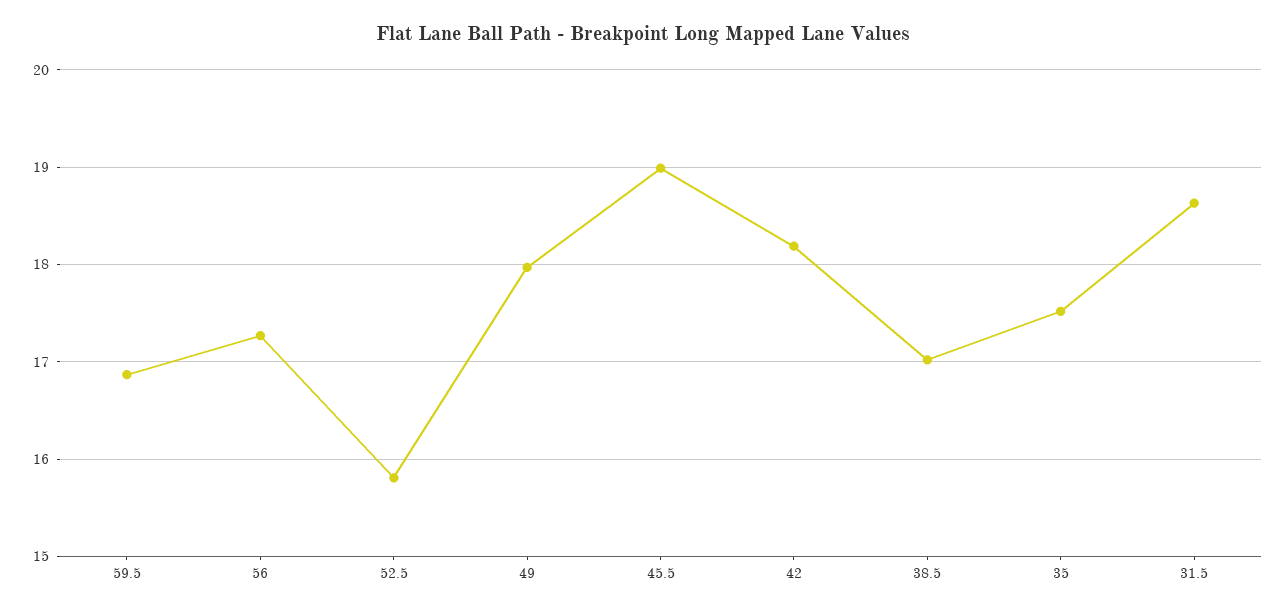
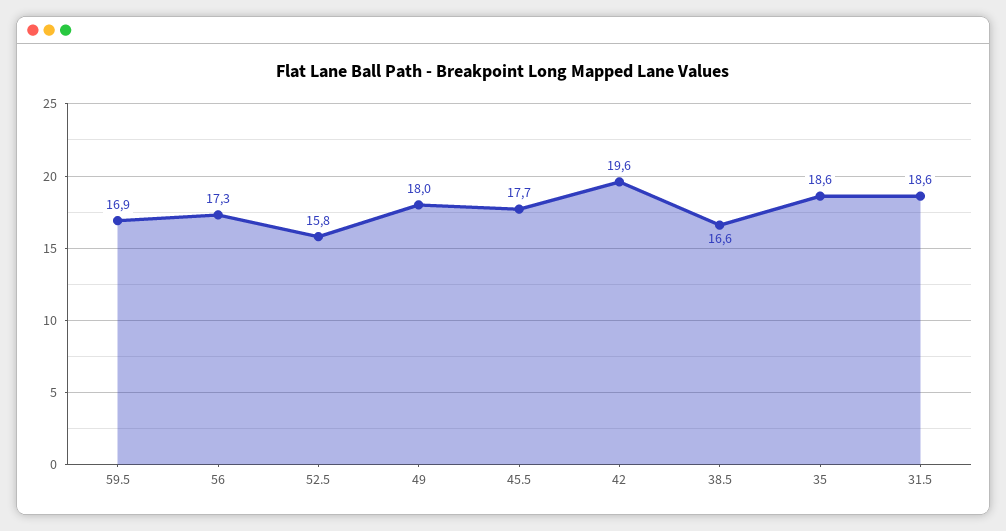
  {
    "59.5": 16.9,
    "56": 17.3,
    "52.5": 15.8,
    "49": 18,
-   "45.5": 19,
+   "45.5": 17.7,
-   "42": 18.2,
+   "42": 19.6,
-   "38.5": 17,
+   "38.5": 16.6,
-   "35": 17.5,
+   "35": 18.6,
    "31.5": 18.6
  }

